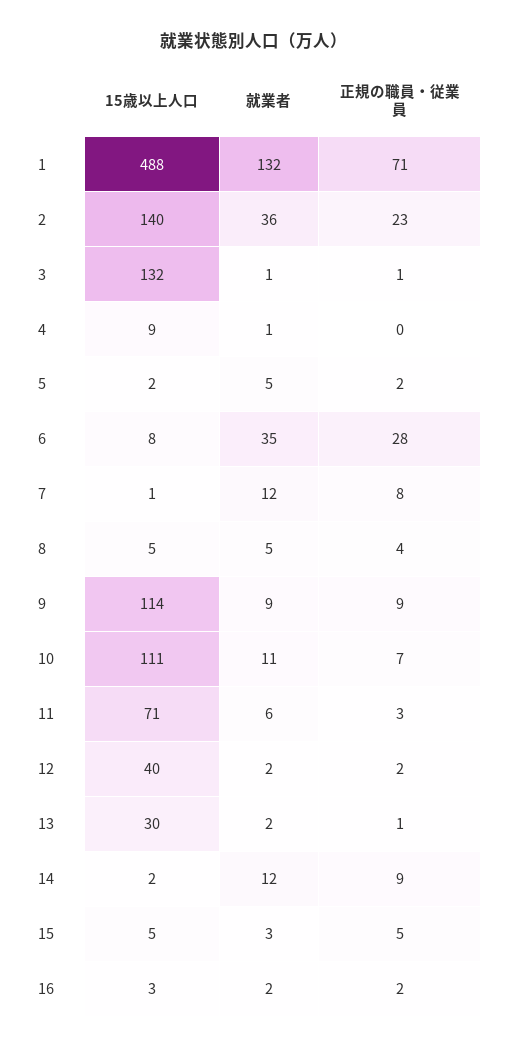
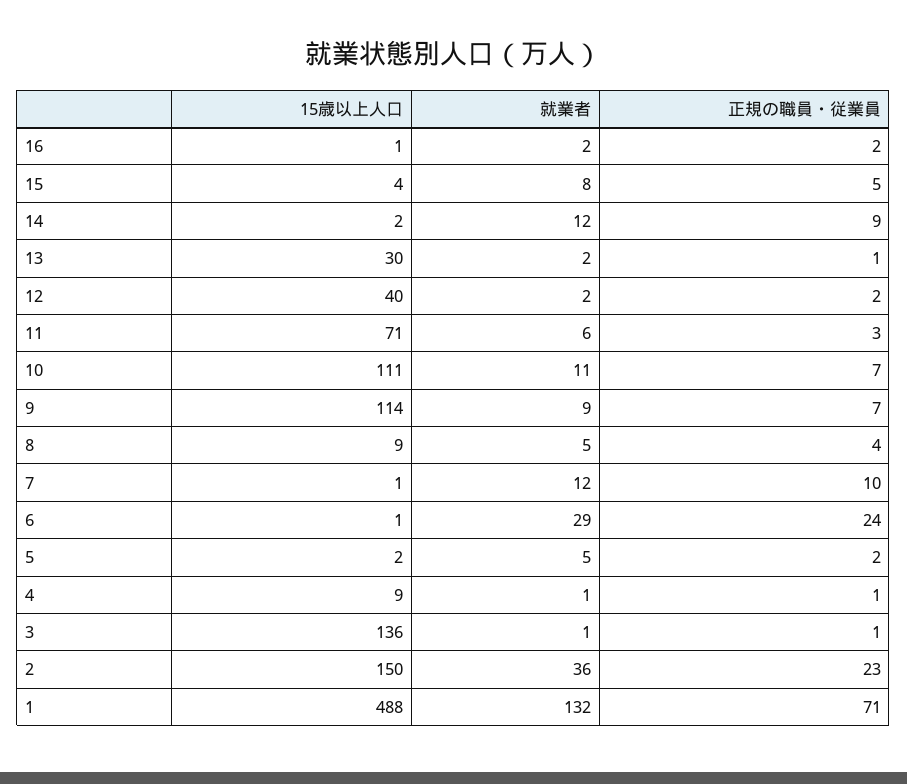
  {
    "15歳以上人口": {
      "1": 488,
-     "2": 140,
+     "2": 150,
-     "3": 132,
+     "3": 136,
      "4": 9,
      "5": 2,
-     "6": 8,
+     "6": 1,
      "7": 1,
-     "8": 5,
+     "8": 9,
      "9": 114,
      "10": 111,
      "11": 71,
      "12": 40,
      "13": 30,
      "14": 2,
-     "15": 5,
+     "15": 4,
-     "16": 3
+     "16": 1
    },
    "就業者": {
      "1": 132,
      "2": 36,
      "3": 1,
      "4": 1,
      "5": 5,
-     "6": 35,
+     "6": 29,
      "7": 12,
      "8": 5,
      "9": 9,
      "10": 11,
      "11": 6,
      "12": 2,
      "13": 2,
      "14": 12,
-     "15": 3,
+     "15": 8,
      "16": 2
    },
    "正規の職員・従業員": {
      "1": 71,
      "2": 23,
      "3": 1,
-     "4": 0,
+     "4": 1,
      "5": 2,
-     "6": 28,
+     "6": 24,
-     "7": 8,
+     "7": 10,
      "8": 4,
-     "9": 9,
+     "9": 7,
      "10": 7,
      "11": 3,
      "12": 2,
      "13": 1,
      "14": 9,
      "15": 5,
      "16": 2
    }
  }

